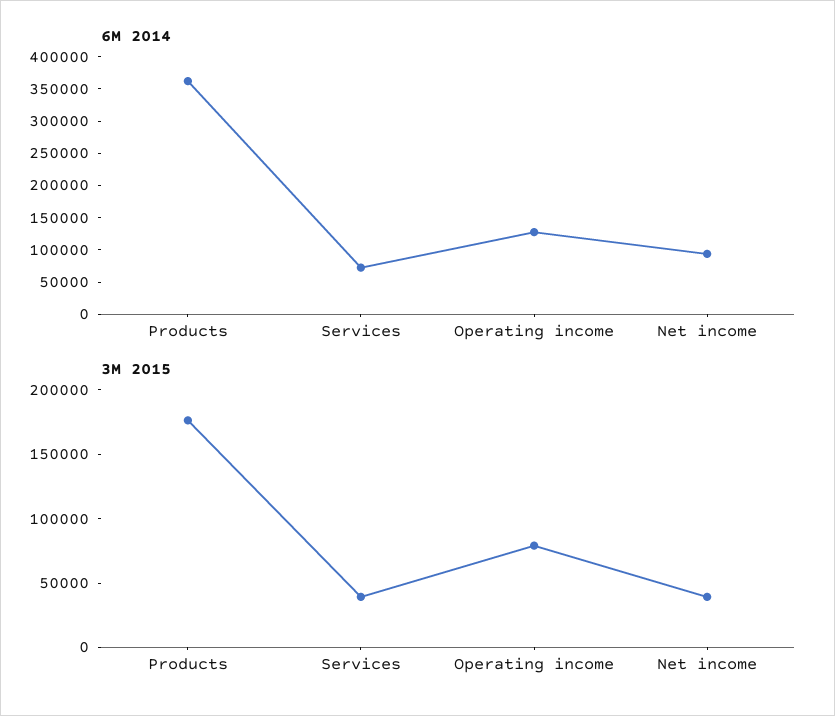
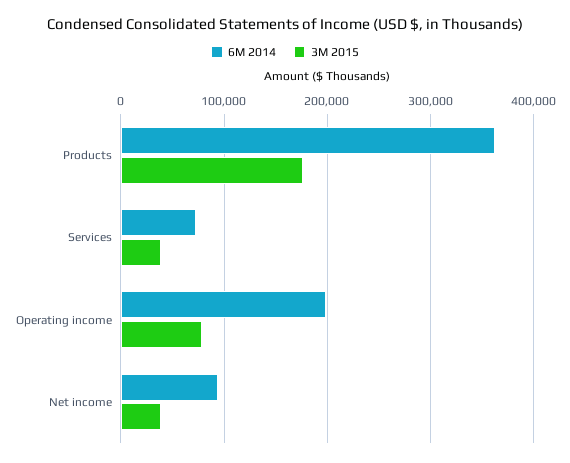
  {
    "6M 2014": {
      "Products": 360000,
      "Services": 70000,
-     "Operating income": 125000,
+     "Operating income": 200000,
      "Net income": 90000
    },
    "3M 2015": {
      "Products": 180000,
      "Services": 40000,
      "Operating income": 80000,
      "Net income": 40000
    }
  }

